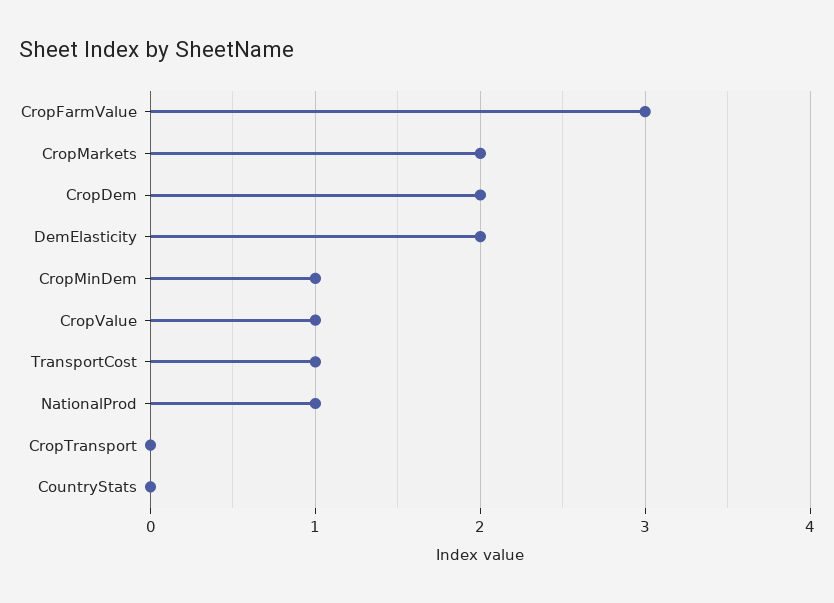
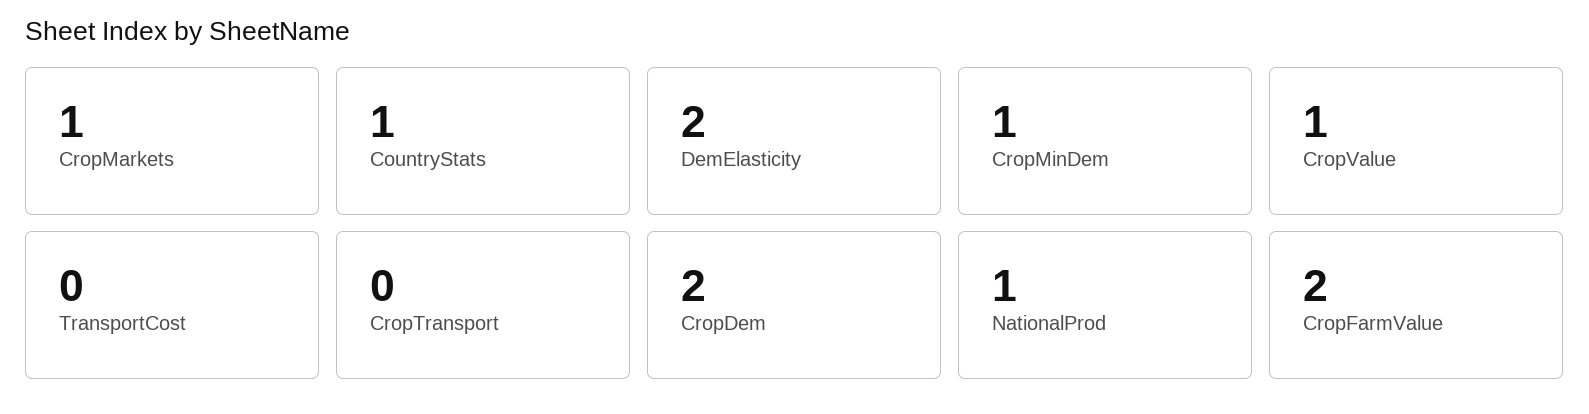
  {
-   "CropFarmValue": 3,
+   "CropFarmValue": 2,
-   "CropMarkets": 2,
+   "CropMarkets": 1,
    "CropDem": 2,
    "DemElasticity": 2,
    "CropMinDem": 1,
    "CropValue": 1,
-   "TransportCost": 1,
+   "TransportCost": 0,
    "NationalProd": 1,
    "CropTransport": 0,
-   "CountryStats": 0
+   "CountryStats": 1
  }

